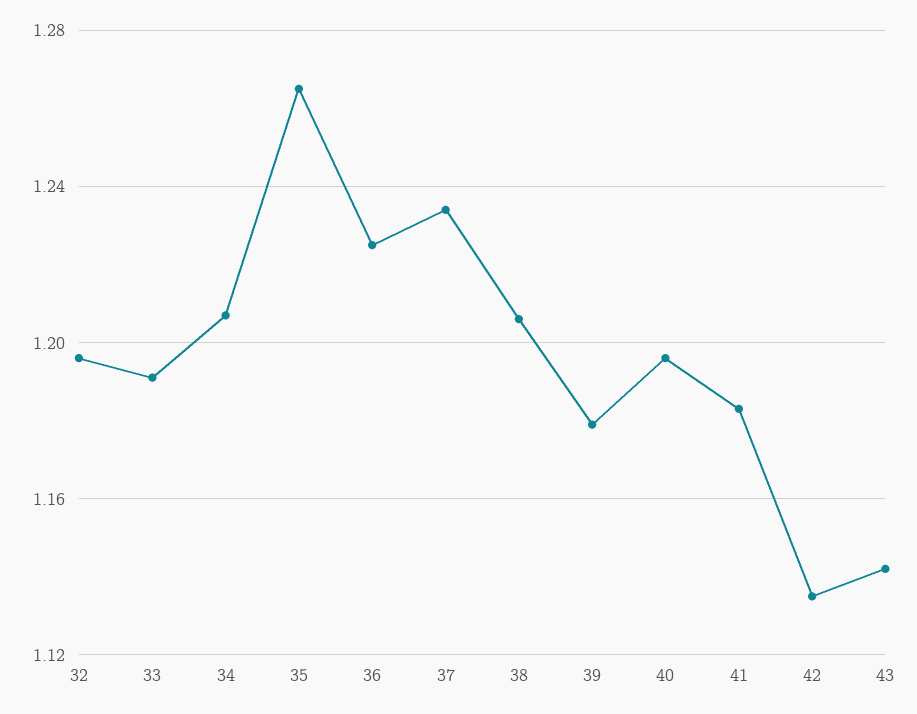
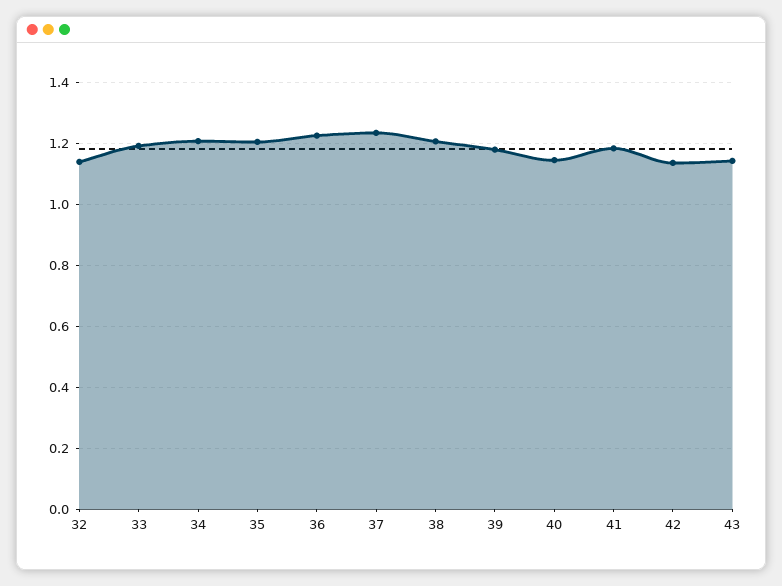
  {
-   "32": 1.195,
+   "32": 1.14,
    "33": 1.19,
    "34": 1.205,
-   "35": 1.265,
+   "35": 1.2,
    "36": 1.225,
    "37": 1.235,
    "38": 1.205,
    "39": 1.18,
-   "40": 1.195,
+   "40": 1.14,
    "41": 1.185,
    "42": 1.135,
    "43": 1.14
  }

